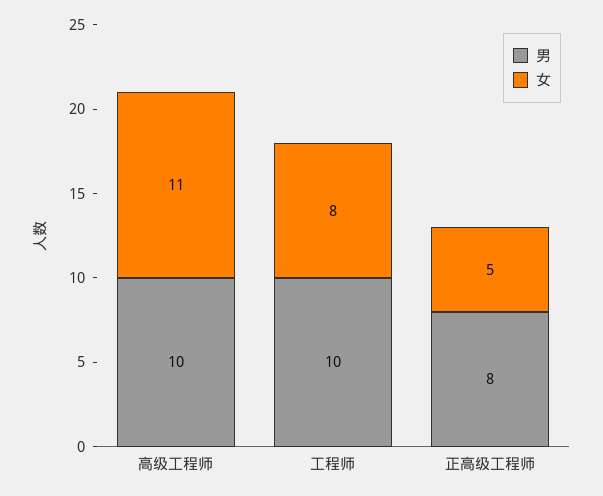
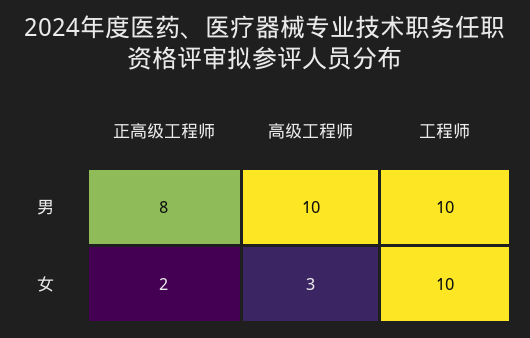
  {
    "男": {
      "高级工程师": 10,
      "工程师": 10,
      "正高级工程师": 8
    },
    "女": {
-     "高级工程师": 11,
+     "高级工程师": 3,
-     "工程师": 8,
+     "工程师": 10,
-     "正高级工程师": 5
+     "正高级工程师": 2
    }
  }

